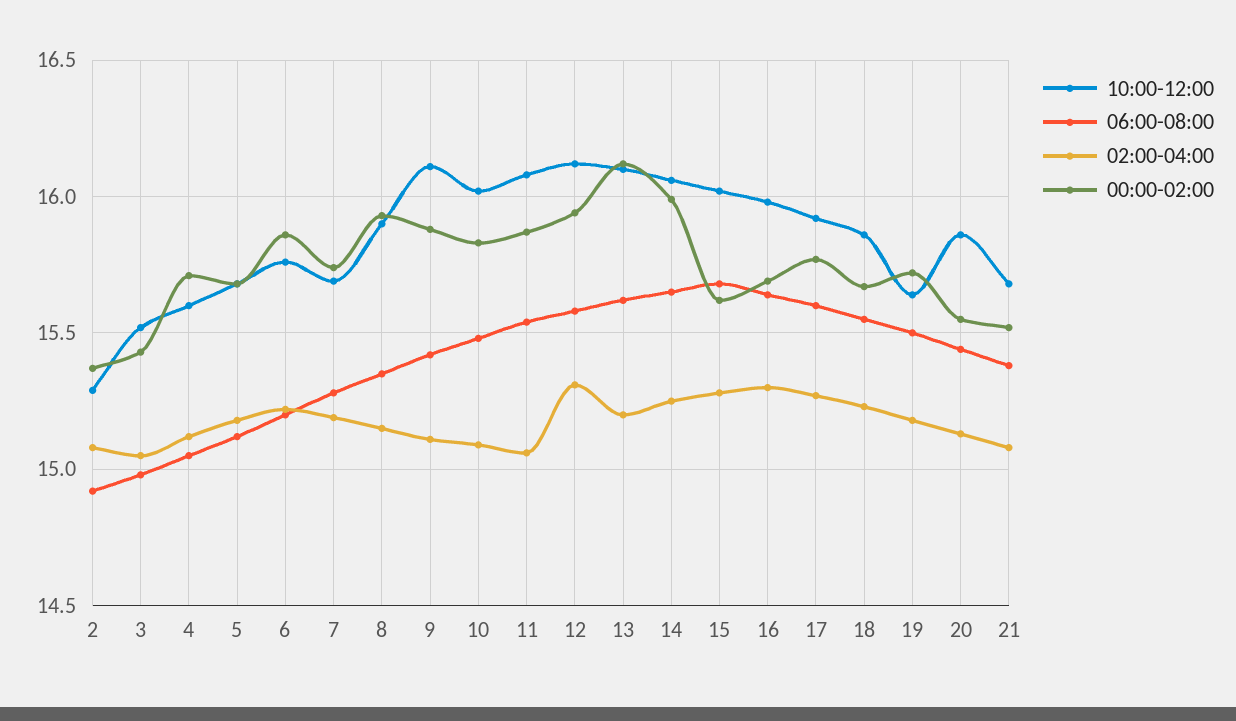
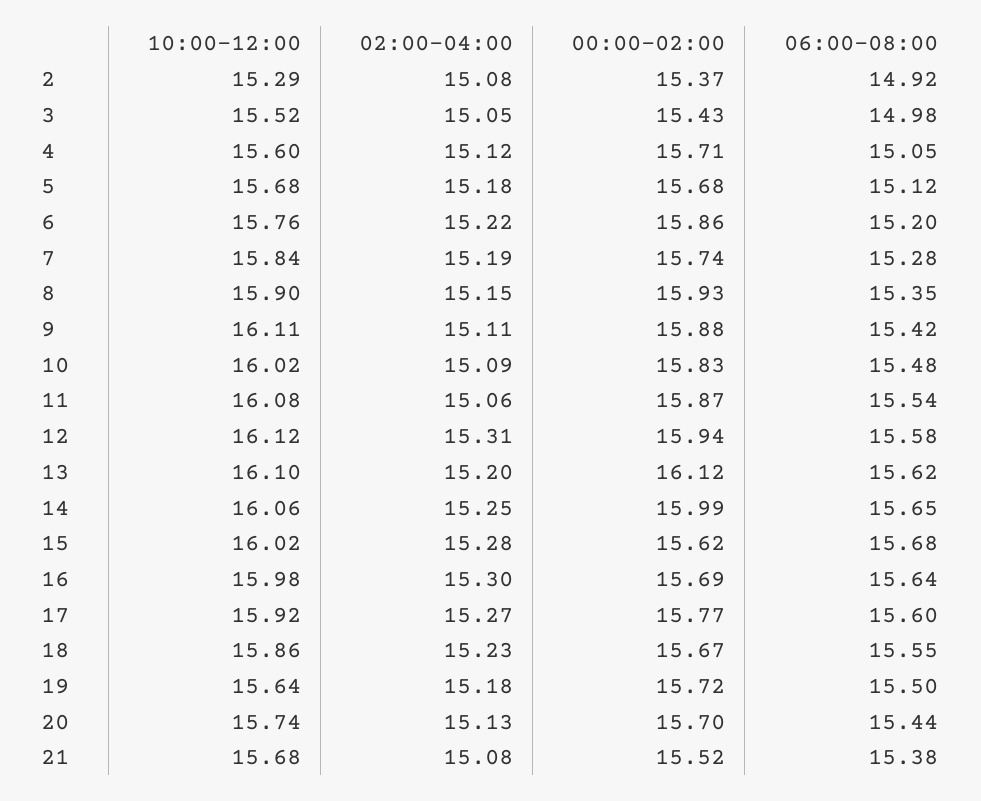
  {
    "10:00-12:00": {
      "2": 15.29,
      "3": 15.52,
      "4": 15.6,
      "5": 15.68,
      "6": 15.76,
-     "7": 15.7,
+     "7": 15.84,
      "8": 15.9,
      "9": 16.11,
      "10": 16.02,
      "11": 16.08,
      "12": 16.12,
      "13": 16.1,
      "14": 16.06,
      "15": 16.02,
      "16": 15.98,
      "17": 15.92,
      "18": 15.86,
      "19": 15.64,
-     "20": 15.85,
+     "20": 15.74,
      "21": 15.68
    },
    "06:00-08:00": {
      "2": 14.92,
      "3": 14.98,
      "4": 15.05,
      "5": 15.12,
      "6": 15.2,
      "7": 15.28,
      "8": 15.35,
      "9": 15.42,
      "10": 15.48,
      "11": 15.54,
      "12": 15.58,
      "13": 15.62,
      "14": 15.65,
      "15": 15.68,
      "16": 15.64,
      "17": 15.6,
      "18": 15.55,
      "19": 15.5,
      "20": 15.44,
      "21": 15.38
    },
    "02:00-04:00": {
      "2": 15.08,
      "3": 15.05,
      "4": 15.12,
      "5": 15.18,
      "6": 15.22,
      "7": 15.19,
      "8": 15.15,
      "9": 15.11,
      "10": 15.09,
      "11": 15.06,
      "12": 15.31,
      "13": 15.2,
      "14": 15.25,
      "15": 15.28,
      "16": 15.3,
      "17": 15.27,
      "18": 15.23,
      "19": 15.18,
      "20": 15.13,
      "21": 15.08
    },
    "00:00-02:00": {
      "2": 15.37,
      "3": 15.43,
      "4": 15.71,
      "5": 15.68,
      "6": 15.86,
      "7": 15.74,
      "8": 15.93,
      "9": 15.88,
      "10": 15.83,
      "11": 15.87,
      "12": 15.94,
      "13": 16.12,
      "14": 15.99,
      "15": 15.62,
      "16": 15.69,
      "17": 15.77,
      "18": 15.67,
      "19": 15.72,
-     "20": 15.55,
+     "20": 15.7,
      "21": 15.52
    }
  }

